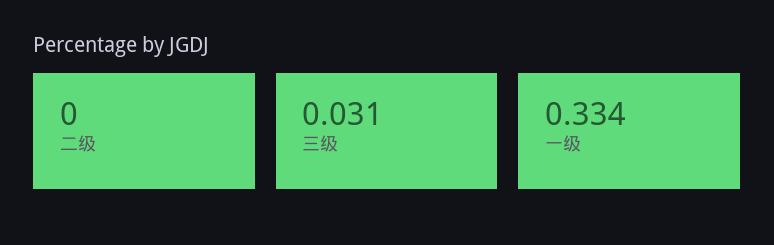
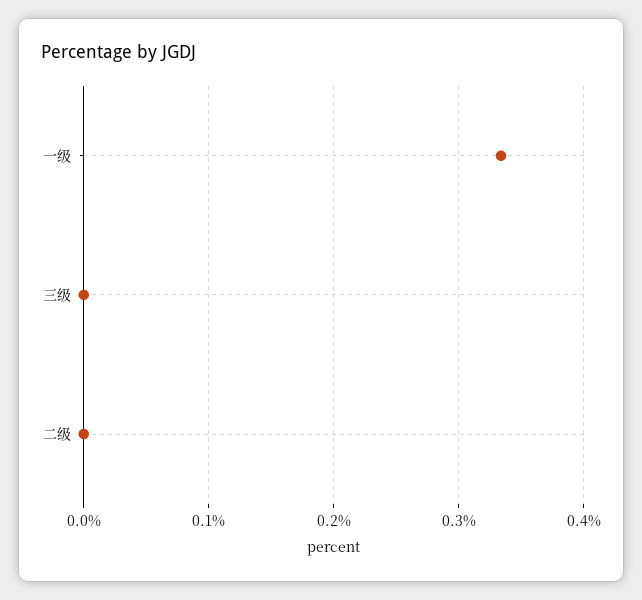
  {
    "二级": 0,
-   "三级": 0.031,
+   "三级": 0,
    "一级": 0.334
  }

